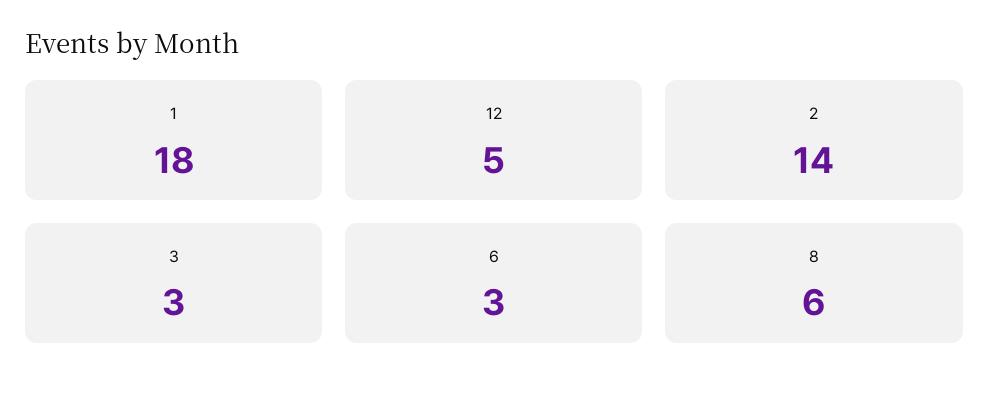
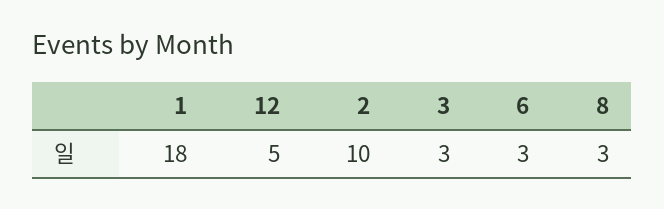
  {
    "1": 18,
    "12": 5,
-   "2": 14,
+   "2": 10,
    "3": 3,
    "6": 3,
-   "8": 6
+   "8": 3
  }

